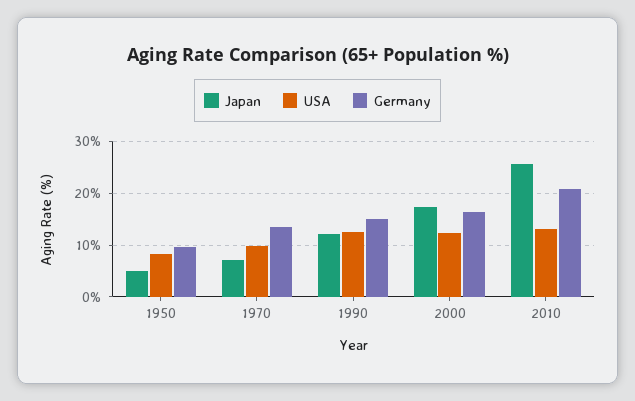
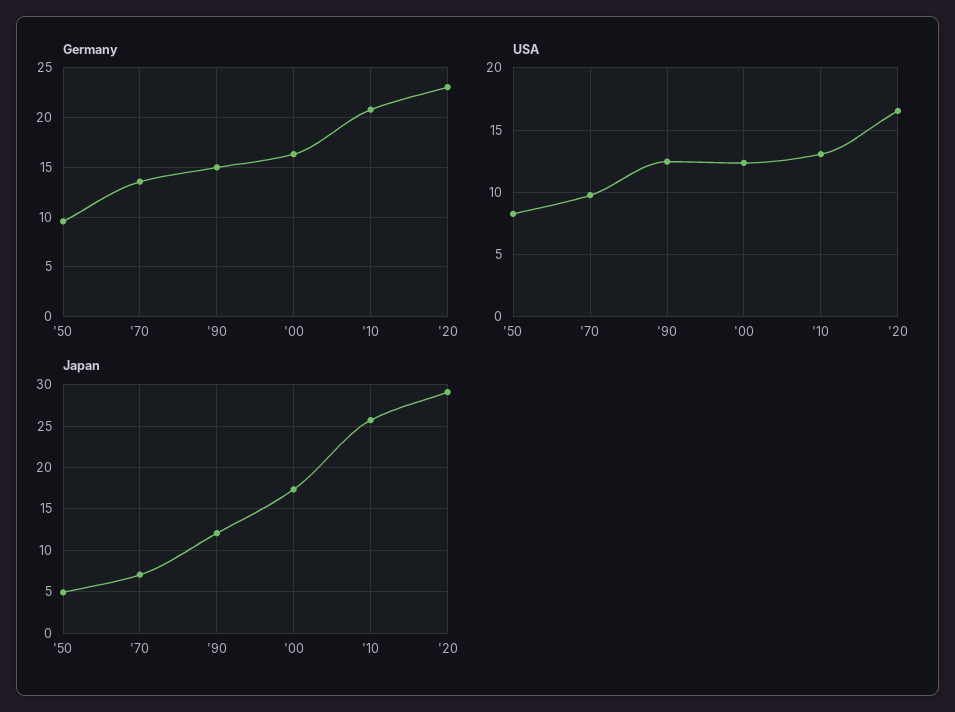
  {
    "Japan": {
      "1950": 5,
      "1970": 7,
      "1990": 12,
      "2000": 17,
-     "2010": 26
+     "2010": 26,
+     "'20": 29
    },
    "USA": {
      "1950": 8.5,
      "1970": 10,
      "1990": 12.5,
      "2000": 12.5,
-     "2010": 13
+     "2010": 13,
+     "'20": 16.5
    },
    "Germany": {
      "1950": 10,
      "1970": 14,
      "1990": 15,
      "2000": 16,
-     "2010": 21
+     "2010": 21,
+     "'20": 23
    }
  }

